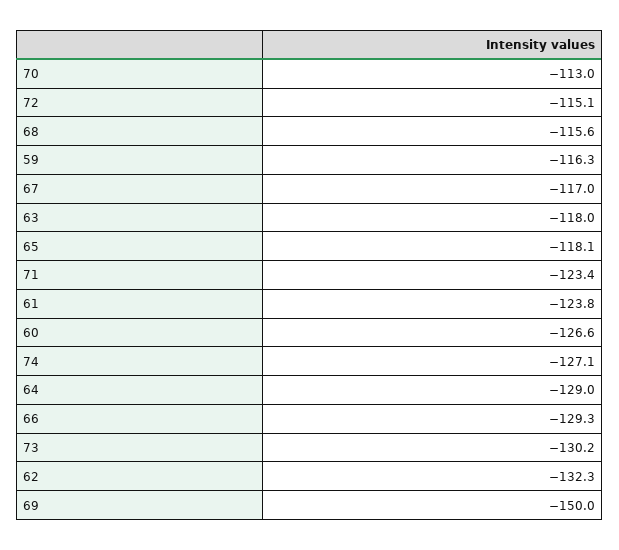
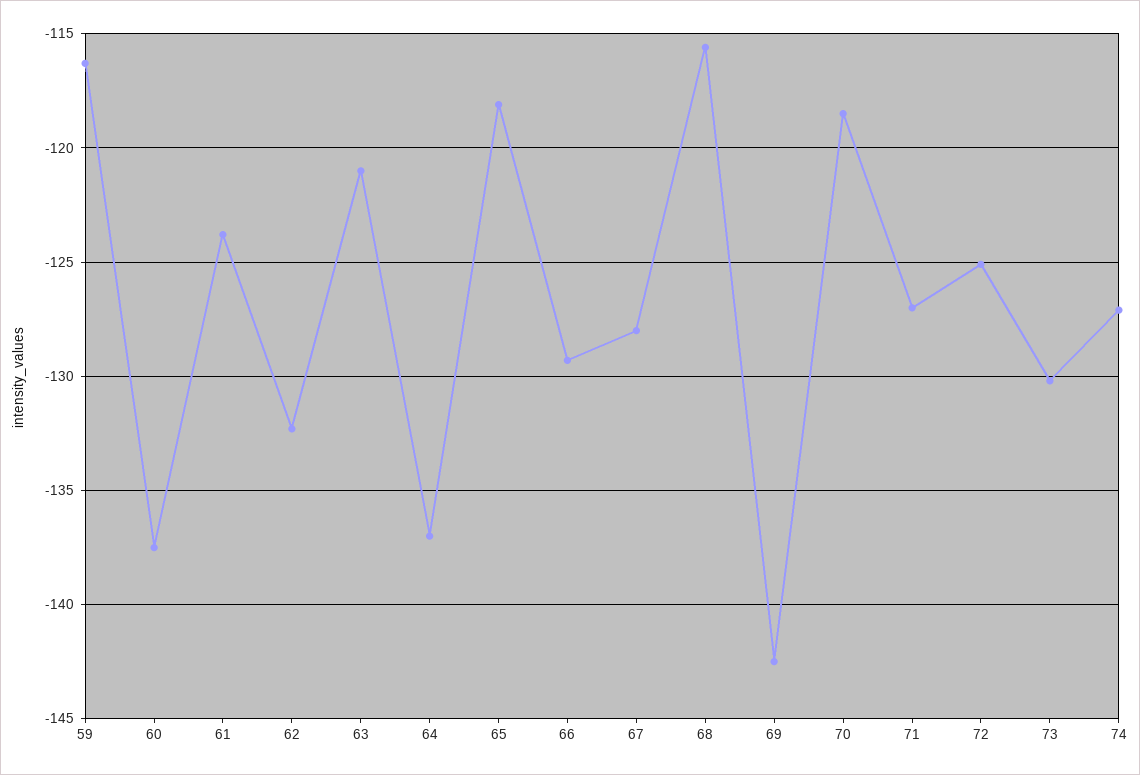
  {
-   "70": -113,
+   "70": -118.5,
-   "72": -115.1,
+   "72": -125,
    "68": -115.6,
    "59": -116.3,
-   "67": -117,
+   "67": -128,
-   "63": -118,
+   "63": -121,
    "65": -118.1,
-   "71": -123.4,
+   "71": -127,
    "61": -123.8,
-   "60": -126.6,
+   "60": -137.5,
    "74": -127.1,
-   "64": -129,
+   "64": -137,
    "66": -129.3,
    "73": -130.2,
    "62": -132.3,
-   "69": -150
+   "69": -142.5
  }

